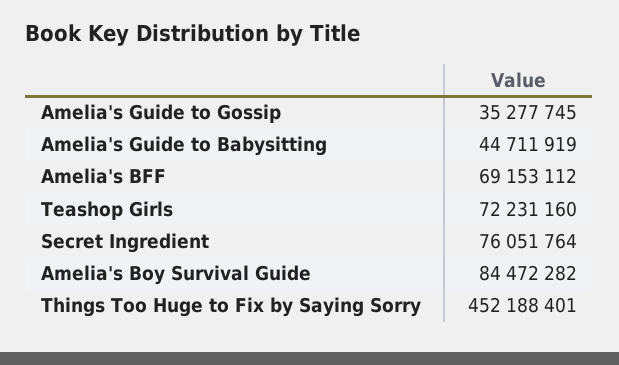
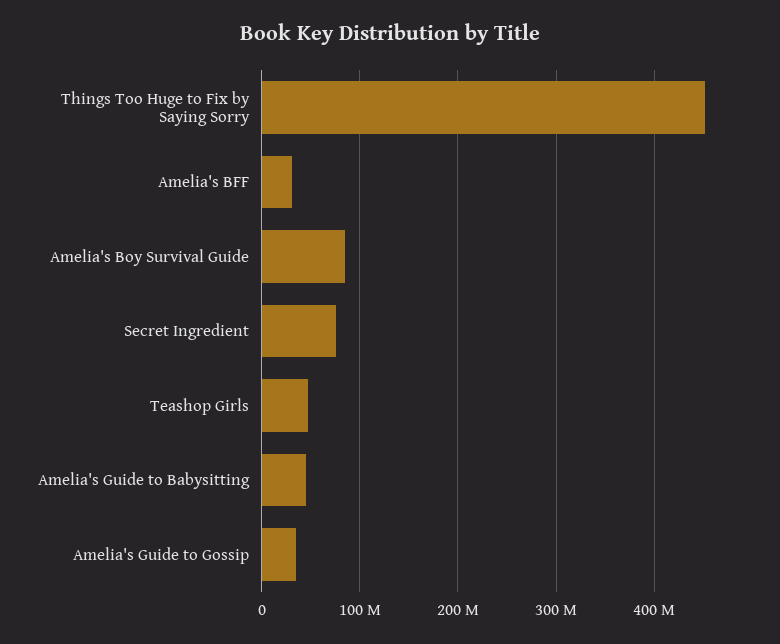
  {
    "Amelia's Guide to Gossip": 35277745,
    "Amelia's Guide to Babysitting": 44711919,
-   "Amelia's BFF": 69153112,
+   "Amelia's BFF": 30000000,
-   "Teashop Girls": 72231160,
+   "Teashop Girls": 50000000,
    "Secret Ingredient": 76051764,
    "Amelia's Boy Survival Guide": 84472282,
    "Things Too Huge to Fix by Saying Sorry": 452188401
  }

